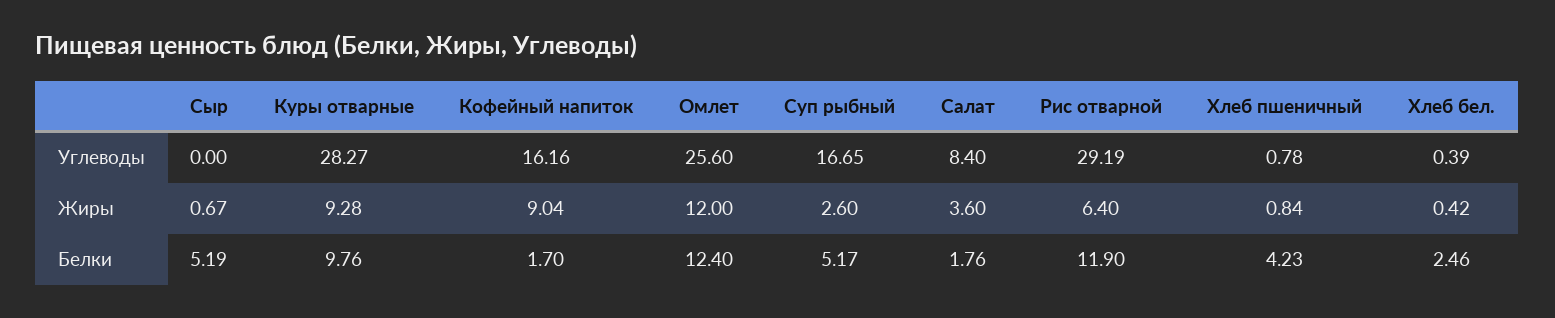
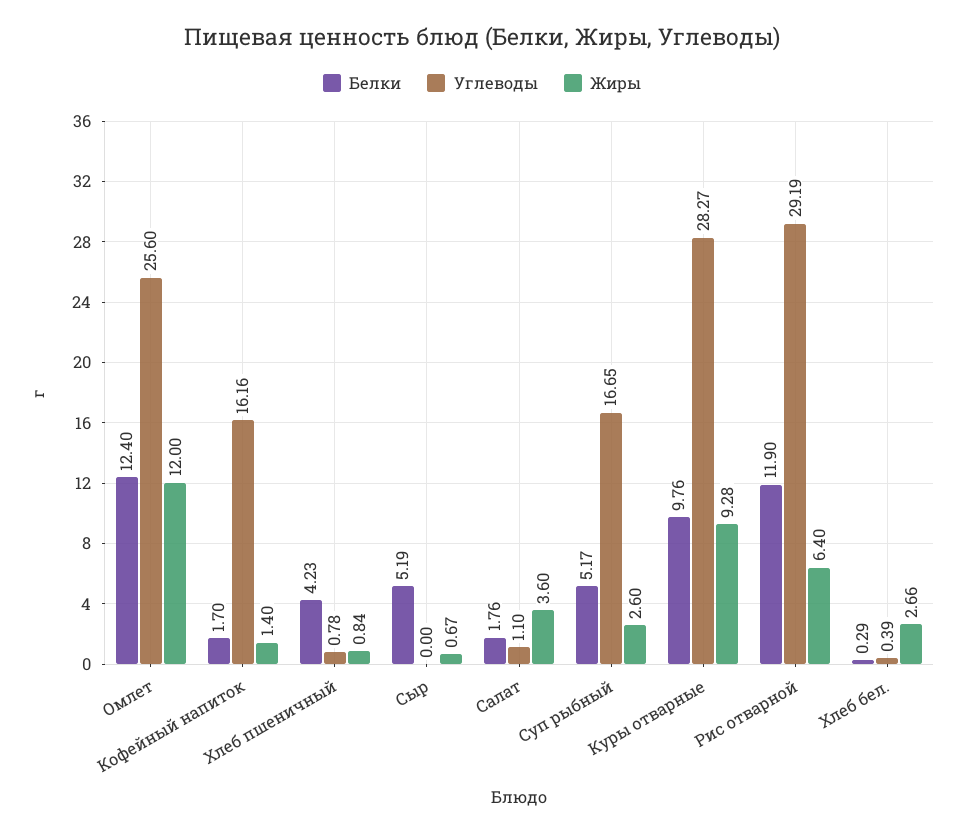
  {
    "Углеводы": {
      "Сыр": 0,
      "Куры отварные": 28.27,
      "Кофейный напиток": 16.16,
      "Омлет": 25.6,
      "Суп рыбный": 16.65,
-     "Салат": 8.4,
+     "Салат": 1.1,
      "Рис отварной": 29.19,
      "Хлеб пшеничный": 0.78,
      "Хлеб бел.": 0.39
    },
    "Жиры": {
      "Сыр": 0.67,
      "Куры отварные": 9.28,
-     "Кофейный напиток": 9.04,
+     "Кофейный напиток": 1.4,
      "Омлет": 12,
      "Суп рыбный": 2.6,
      "Салат": 3.6,
      "Рис отварной": 6.4,
      "Хлеб пшеничный": 0.84,
-     "Хлеб бел.": 0.42
+     "Хлеб бел.": 2.66
    },
    "Белки": {
      "Сыр": 5.19,
      "Куры отварные": 9.76,
      "Кофейный напиток": 1.7,
      "Омлет": 12.4,
      "Суп рыбный": 5.17,
      "Салат": 1.76,
      "Рис отварной": 11.9,
      "Хлеб пшеничный": 4.23,
-     "Хлеб бел.": 2.46
+     "Хлеб бел.": 0.29
    }
  }

